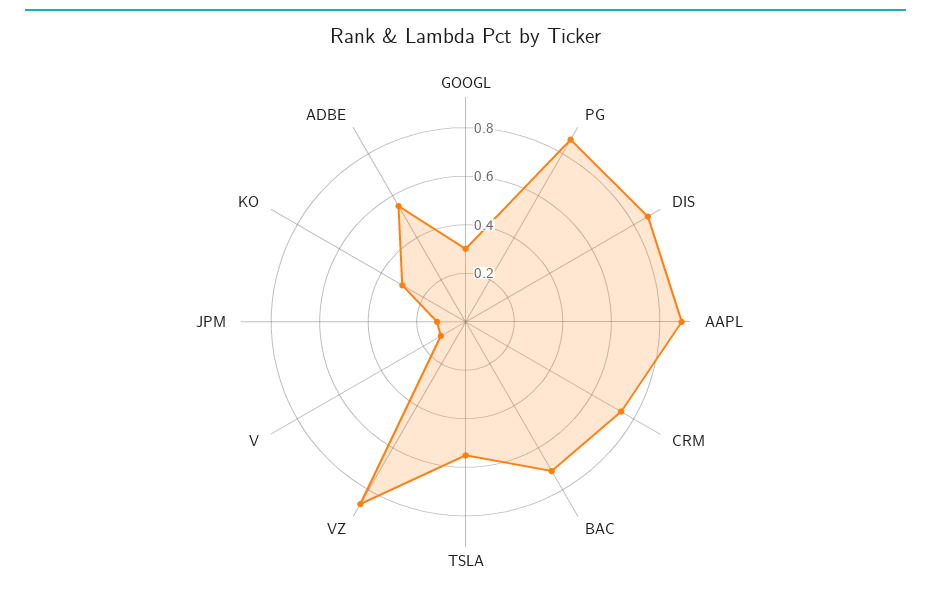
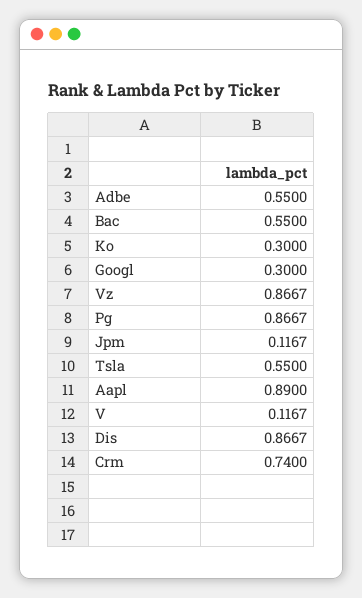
  {
    "GOOGL": 0.3,
    "PG": 0.8667,
    "DIS": 0.8667,
    "AAPL": 0.89,
    "CRM": 0.74,
-   "BAC": 0.7,
+   "BAC": 0.55,
    "TSLA": 0.55,
    "VZ": 0.8667,
    "V": 0.1167,
    "JPM": 0.1167,
    "KO": 0.3,
    "ADBE": 0.55
  }

